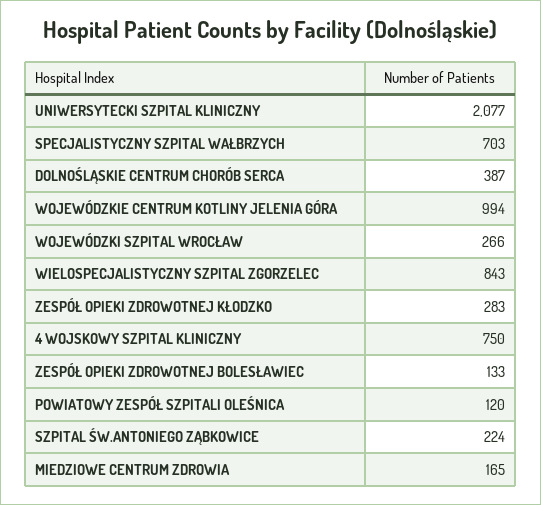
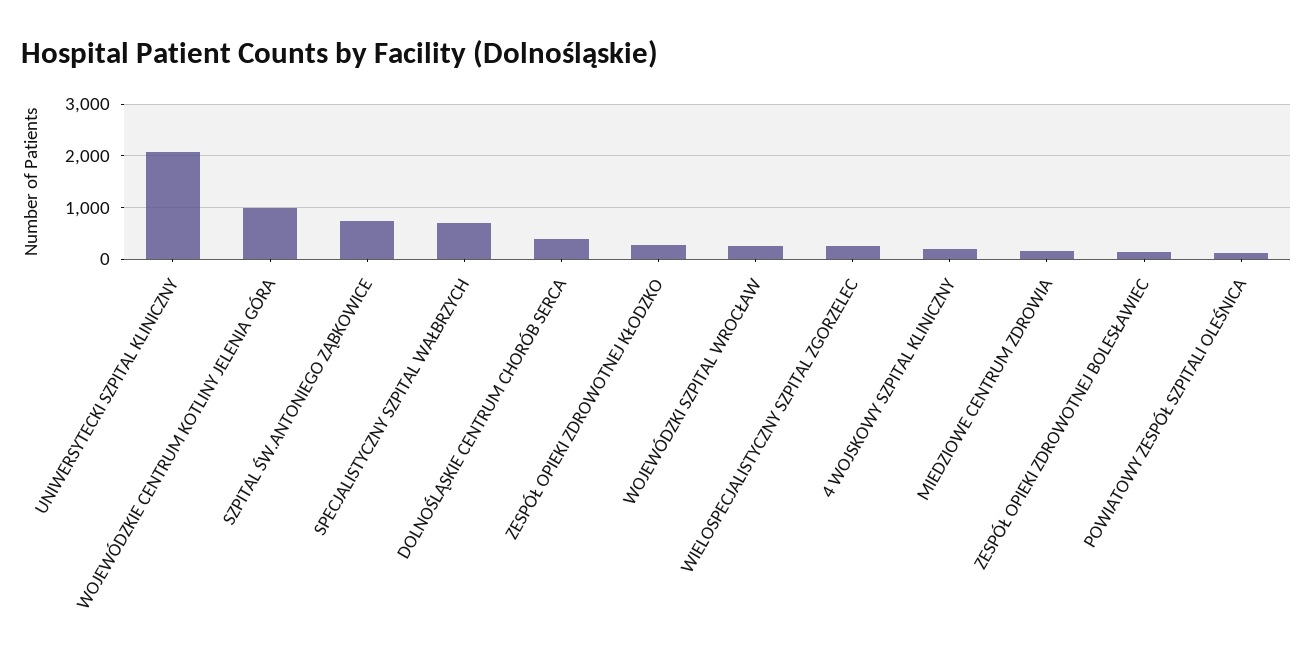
  {
    "UNIWERSYTECKI SZPITAL KLINICZNY": 2077,
    "SPECJALISTYCZNY SZPITAL WAŁBRZYCH": 703,
    "DOLNOŚLĄSKIE CENTRUM CHORÓB SERCA": 387,
    "WOJEWÓDZKIE CENTRUM KOTLINY JELENIA GÓRA": 994,
    "WOJEWÓDZKI SZPITAL WROCŁAW": 266,
-   "WIELOSPECJALISTYCZNY SZPITAL ZGORZELEC": 843,
+   "WIELOSPECJALISTYCZNY SZPITAL ZGORZELEC": 200,
    "ZESPÓŁ OPIEKI ZDROWOTNEJ KŁODZKO": 283,
-   "4 WOJSKOWY SZPITAL KLINICZNY": 750,
+   "4 WOJSKOWY SZPITAL KLINICZNY": 200,
    "ZESPÓŁ OPIEKI ZDROWOTNEJ BOLESŁAWIEC": 133,
    "POWIATOWY ZESPÓŁ SZPITALI OLEŚNICA": 120,
-   "SZPITAL ŚW.ANTONIEGO ZĄBKOWICE": 224,
+   "SZPITAL ŚW.ANTONIEGO ZĄBKOWICE": 800,
    "MIEDZIOWE CENTRUM ZDROWIA": 165
  }

